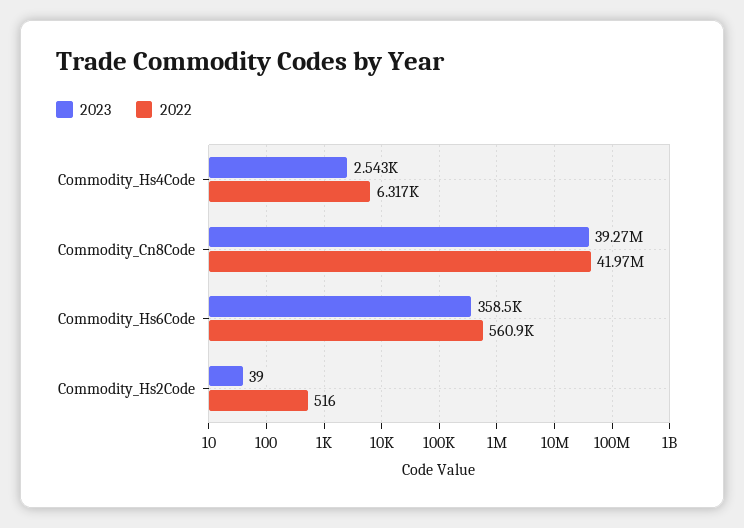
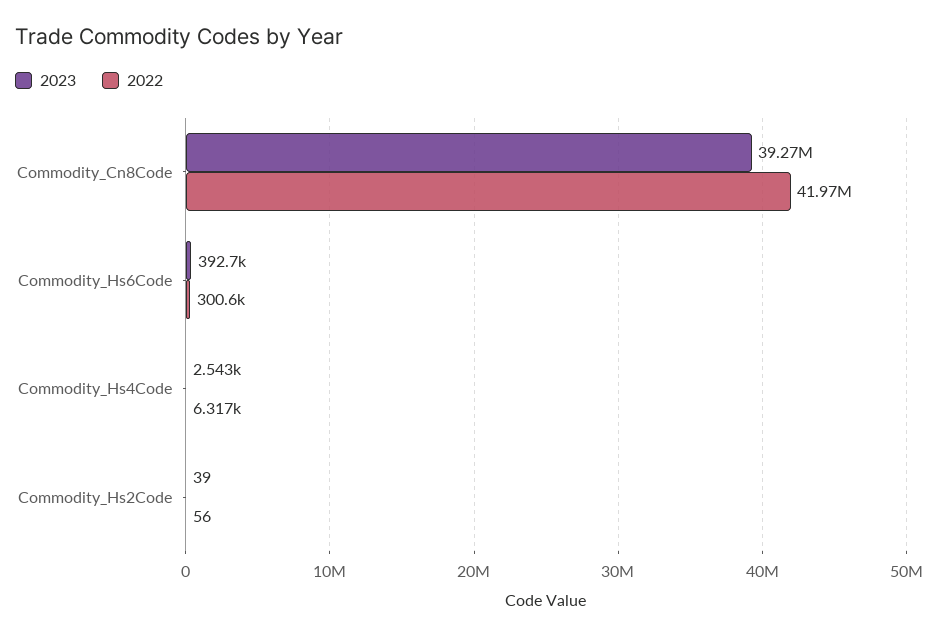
  {
    "2023": {
      "Commodity_Hs4Code": 2543,
      "Commodity_Cn8Code": 39270000,
-     "Commodity_Hs6Code": 358500,
+     "Commodity_Hs6Code": 392700,
      "Commodity_Hs2Code": 39
    },
    "2022": {
      "Commodity_Hs4Code": 6317,
      "Commodity_Cn8Code": 41970000,
-     "Commodity_Hs6Code": 560900,
+     "Commodity_Hs6Code": 300600,
-     "Commodity_Hs2Code": 516
+     "Commodity_Hs2Code": 56
    }
  }

